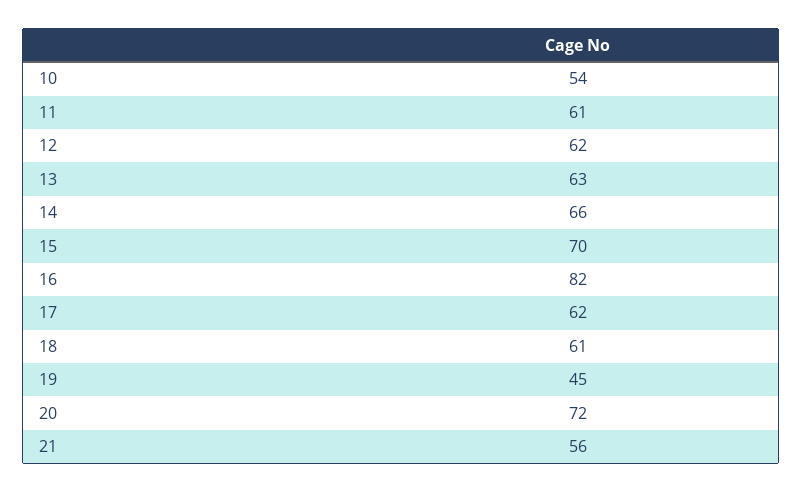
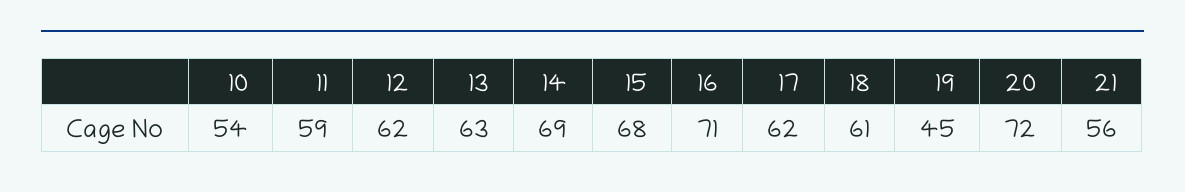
  {
    "10": 54,
-   "11": 61,
+   "11": 59,
    "12": 62,
    "13": 63,
-   "14": 66,
+   "14": 69,
-   "15": 70,
+   "15": 68,
-   "16": 82,
+   "16": 71,
    "17": 62,
    "18": 61,
    "19": 45,
    "20": 72,
    "21": 56
  }

